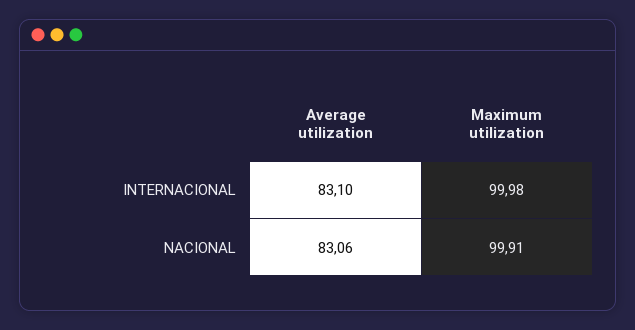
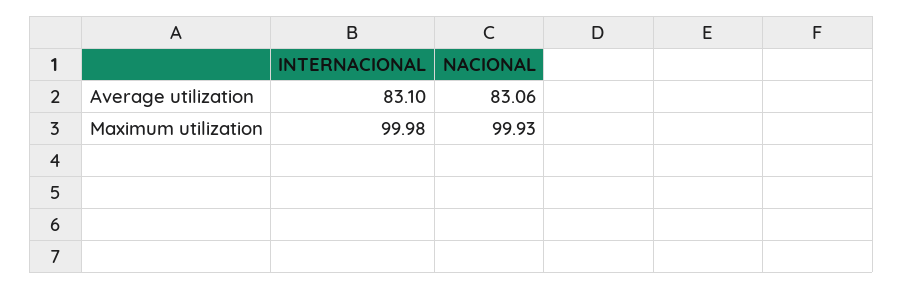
  {
    "Average utilization": {
      "INTERNACIONAL": 83.1,
      "NACIONAL": 83.06
    },
    "Maximum utilization": {
      "INTERNACIONAL": 99.98,
-     "NACIONAL": 99.91
+     "NACIONAL": 99.93
    }
  }

